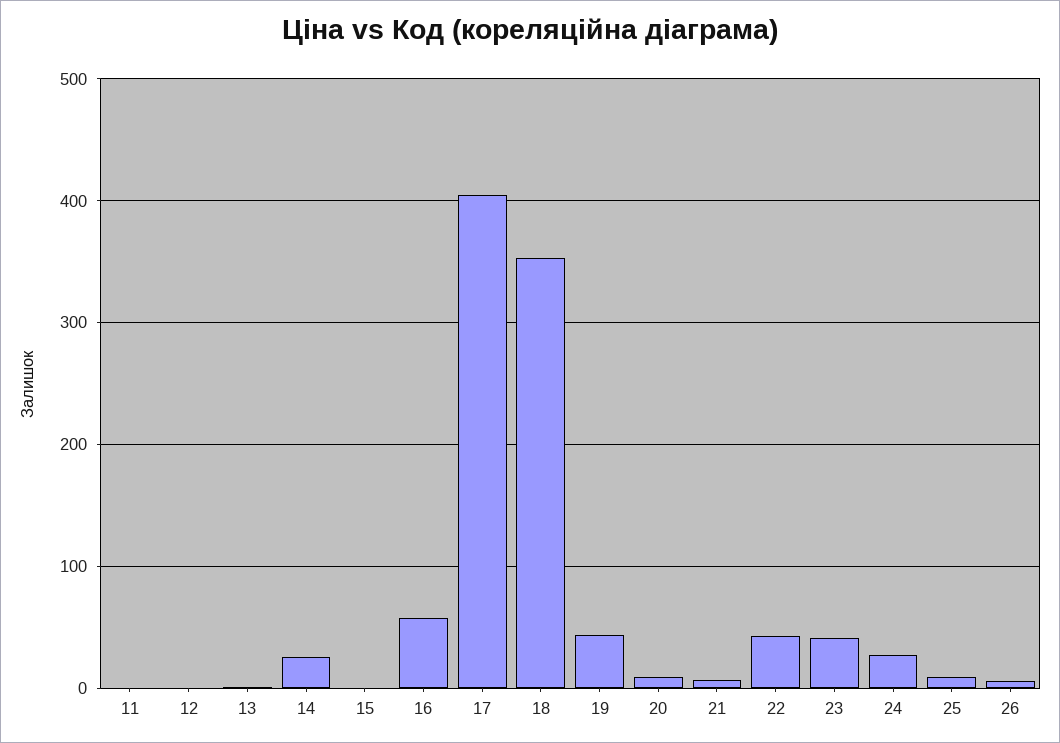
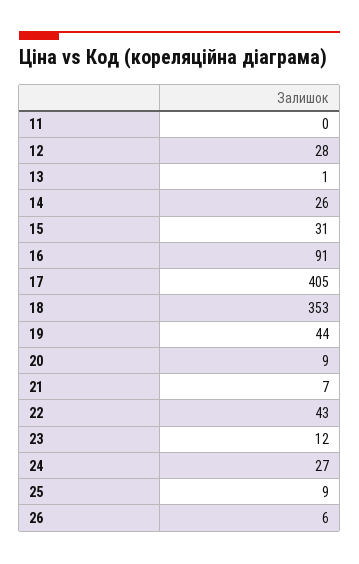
  {
    "11": 0,
-   "12": 0,
+   "12": 28,
    "13": 1,
    "14": 26,
-   "15": 0,
+   "15": 31,
-   "16": 60,
+   "16": 91,
    "17": 405,
    "18": 353,
    "19": 44,
    "20": 9,
    "21": 7,
    "22": 43,
-   "23": 40,
+   "23": 12,
    "24": 27,
    "25": 9,
    "26": 6
  }

